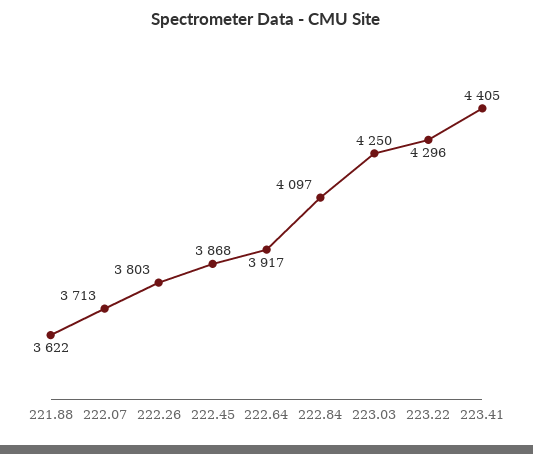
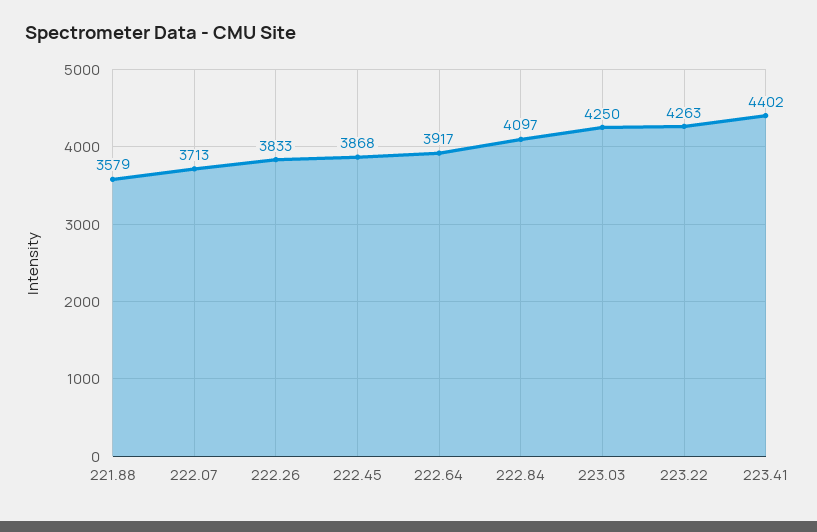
  {
-   "221.88": 3622,
+   "221.88": 3579,
    "222.07": 3713,
-   "222.26": 3803,
+   "222.26": 3833,
    "222.45": 3868,
    "222.64": 3917,
    "222.84": 4097,
    "223.03": 4250,
-   "223.22": 4296,
+   "223.22": 4263,
-   "223.41": 4405
+   "223.41": 4402
  }

